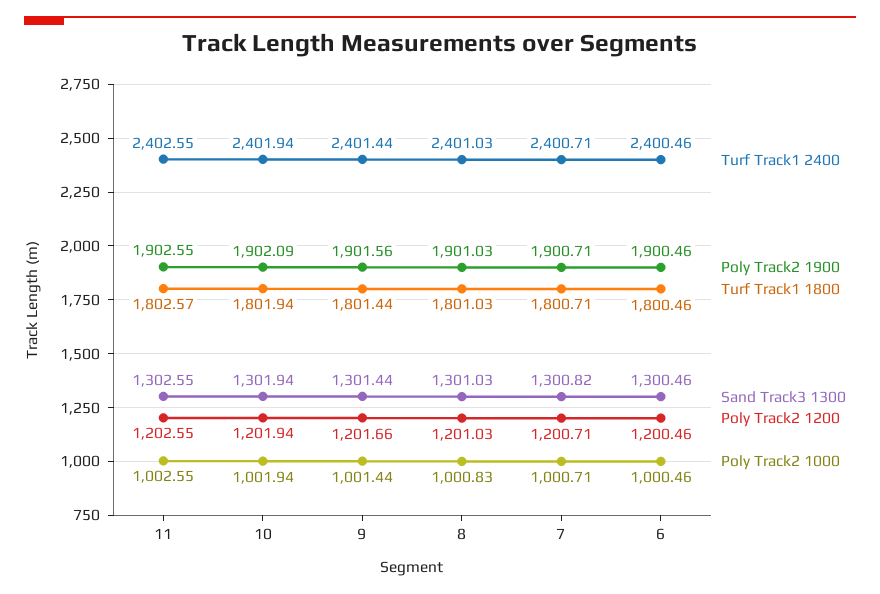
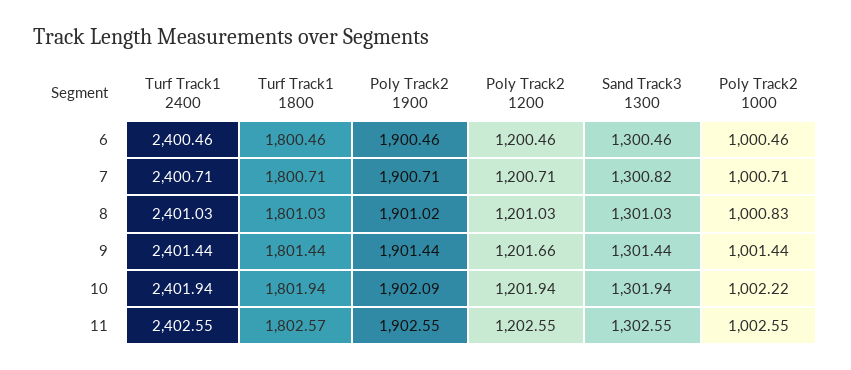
  {
    "Turf Track1 2400": {
      "11": 2402.55,
      "10": 2401.94,
      "9": 2401.44,
      "8": 2401.03,
      "7": 2400.71,
      "6": 2400.46
    },
    "Poly Track2 1900": {
      "11": 1902.55,
      "10": 1902.09,
-     "9": 1901.56,
+     "9": 1901.44,
-     "8": 1901.03,
+     "8": 1901.02,
      "7": 1900.71,
      "6": 1900.46
    },
    "Turf Track1 1800": {
      "11": 1802.57,
      "10": 1801.94,
      "9": 1801.44,
      "8": 1801.03,
      "7": 1800.71,
      "6": 1800.46
    },
    "Sand Track3 1300": {
      "11": 1302.55,
      "10": 1301.94,
      "9": 1301.44,
      "8": 1301.03,
      "7": 1300.82,
      "6": 1300.46
    },
    "Poly Track2 1200": {
      "11": 1202.55,
      "10": 1201.94,
      "9": 1201.66,
      "8": 1201.03,
      "7": 1200.71,
      "6": 1200.46
    },
    "Poly Track2 1000": {
      "11": 1002.55,
-     "10": 1001.94,
+     "10": 1002.22,
      "9": 1001.44,
      "8": 1000.83,
      "7": 1000.71,
      "6": 1000.46
    }
  }

